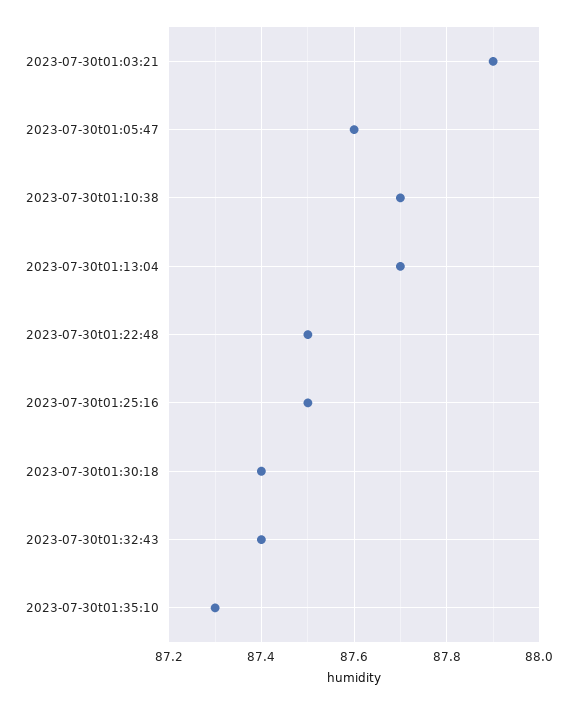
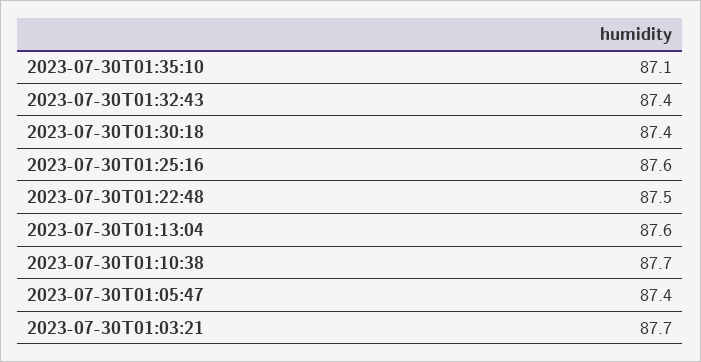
  {
-   "2023-07-30t01:03:21": 87.9,
+   "2023-07-30t01:03:21": 87.7,
-   "2023-07-30t01:05:47": 87.6,
+   "2023-07-30t01:05:47": 87.4,
    "2023-07-30t01:10:38": 87.7,
-   "2023-07-30t01:13:04": 87.7,
+   "2023-07-30t01:13:04": 87.6,
    "2023-07-30t01:22:48": 87.5,
-   "2023-07-30t01:25:16": 87.5,
+   "2023-07-30t01:25:16": 87.6,
    "2023-07-30t01:30:18": 87.4,
    "2023-07-30t01:32:43": 87.4,
-   "2023-07-30t01:35:10": 87.3
+   "2023-07-30t01:35:10": 87.1
  }

